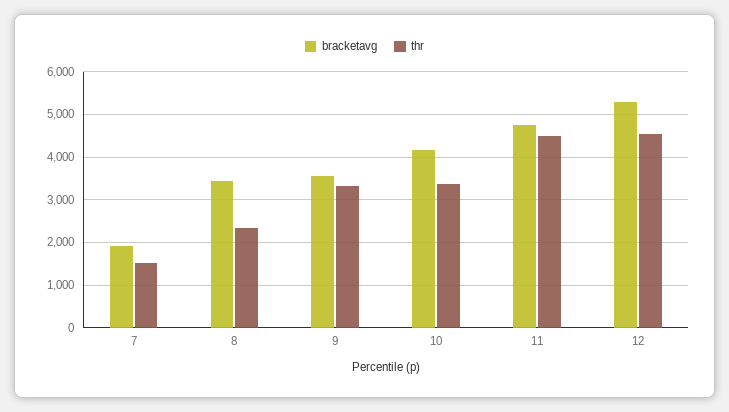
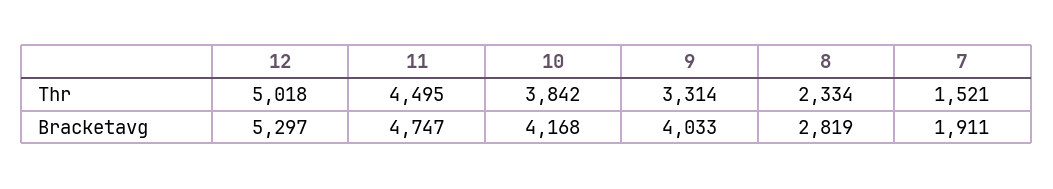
  {
    "bracketavg": {
      "7": 1911,
-     "8": 3400,
+     "8": 2819,
-     "9": 3600,
+     "9": 4033,
      "10": 4168,
      "11": 4747,
      "12": 5297
    },
    "thr": {
      "7": 1521,
      "8": 2334,
      "9": 3314,
-     "10": 3400,
+     "10": 3842,
      "11": 4495,
-     "12": 4600
+     "12": 5018
    }
  }

